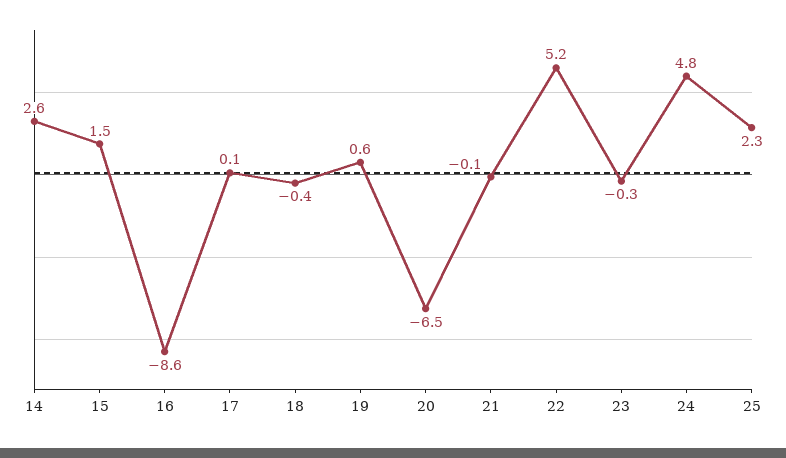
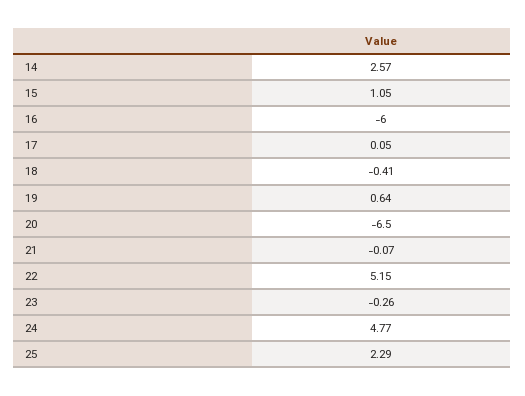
  {
    "14": 2.57,
-   "15": 1.5,
+   "15": 1.05,
-   "16": -8.6,
+   "16": -6,
    "17": 0.05,
    "18": -0.41,
    "19": 0.64,
    "20": -6.5,
    "21": -0.07,
    "22": 5.15,
    "23": -0.26,
    "24": 4.77,
    "25": 2.29
  }

